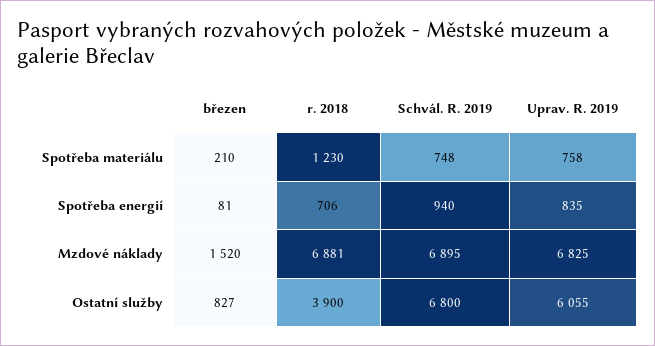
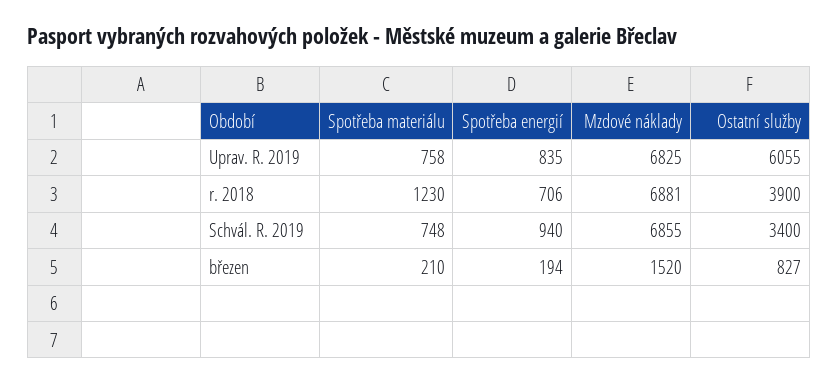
  {
    "březen": {
      "Spotřeba materiálu": 210,
-     "Spotřeba energií": 81,
+     "Spotřeba energií": 194,
      "Mzdové náklady": 1520,
      "Ostatní služby": 827
    },
    "r. 2018": {
      "Spotřeba materiálu": 1230,
      "Spotřeba energií": 706,
      "Mzdové náklady": 6881,
      "Ostatní služby": 3900
    },
    "Schvál. R. 2019": {
      "Spotřeba materiálu": 748,
      "Spotřeba energií": 940,
-     "Mzdové náklady": 6895,
+     "Mzdové náklady": 6855,
-     "Ostatní služby": 6800
+     "Ostatní služby": 3400
    },
    "Uprav. R. 2019": {
      "Spotřeba materiálu": 758,
      "Spotřeba energií": 835,
      "Mzdové náklady": 6825,
      "Ostatní služby": 6055
    }
  }

